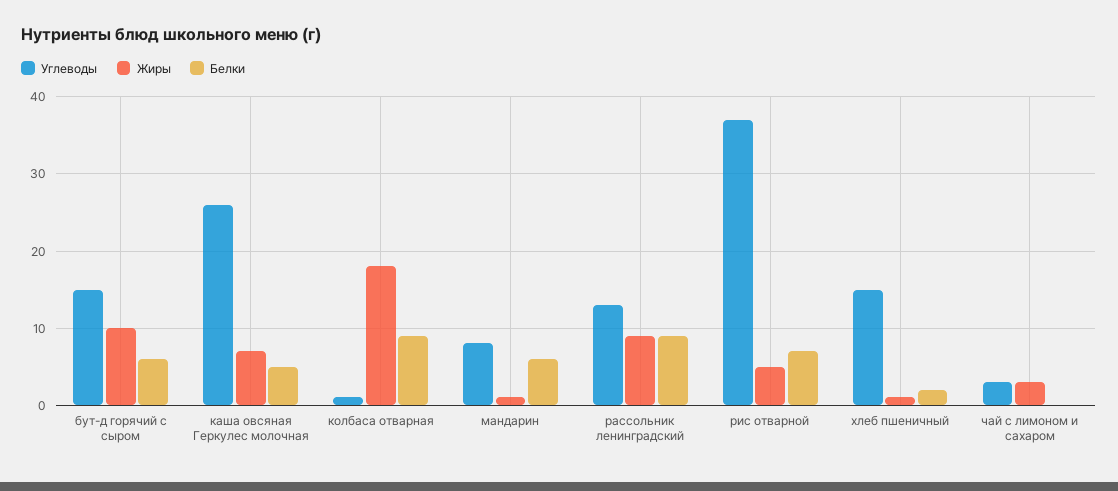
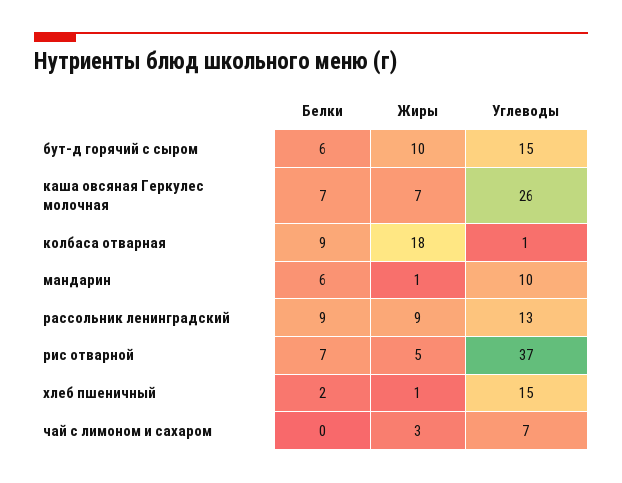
  {
    "Углеводы": {
      "бут-д горячий с сыром": 15,
      "каша овсяная Геркулес молочная": 26,
      "колбаса отварная": 1,
-     "мандарин": 8,
+     "мандарин": 10,
      "рассольник ленинградский": 13,
      "рис отварной": 37,
      "хлеб пшеничный": 15,
-     "чай с лимоном и сахаром": 3
+     "чай с лимоном и сахаром": 7
    },
    "Жиры": {
      "бут-д горячий с сыром": 10,
      "каша овсяная Геркулес молочная": 7,
      "колбаса отварная": 18,
      "мандарин": 1,
      "рассольник ленинградский": 9,
      "рис отварной": 5,
      "хлеб пшеничный": 1,
      "чай с лимоном и сахаром": 3
    },
    "Белки": {
      "бут-д горячий с сыром": 6,
-     "каша овсяная Геркулес молочная": 5,
+     "каша овсяная Геркулес молочная": 7,
      "колбаса отварная": 9,
      "мандарин": 6,
      "рассольник ленинградский": 9,
      "рис отварной": 7,
      "хлеб пшеничный": 2,
      "чай с лимоном и сахаром": 0
    }
  }

